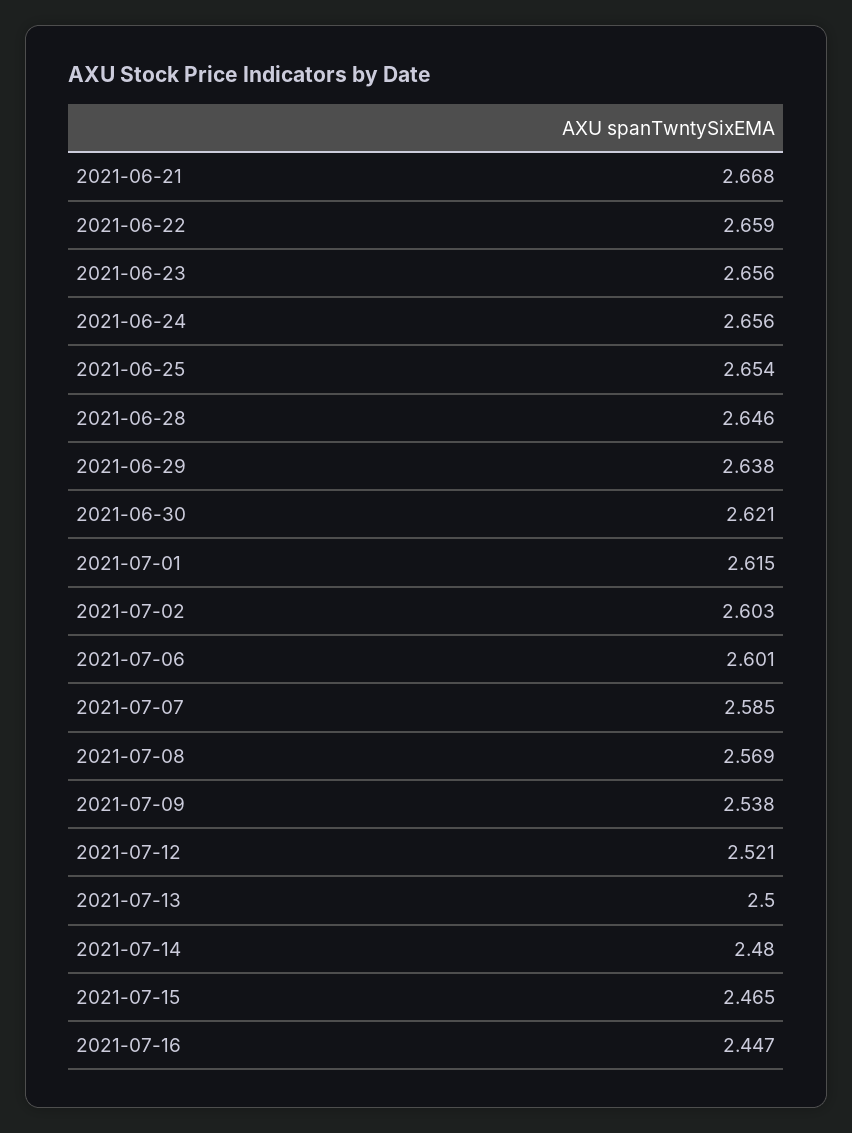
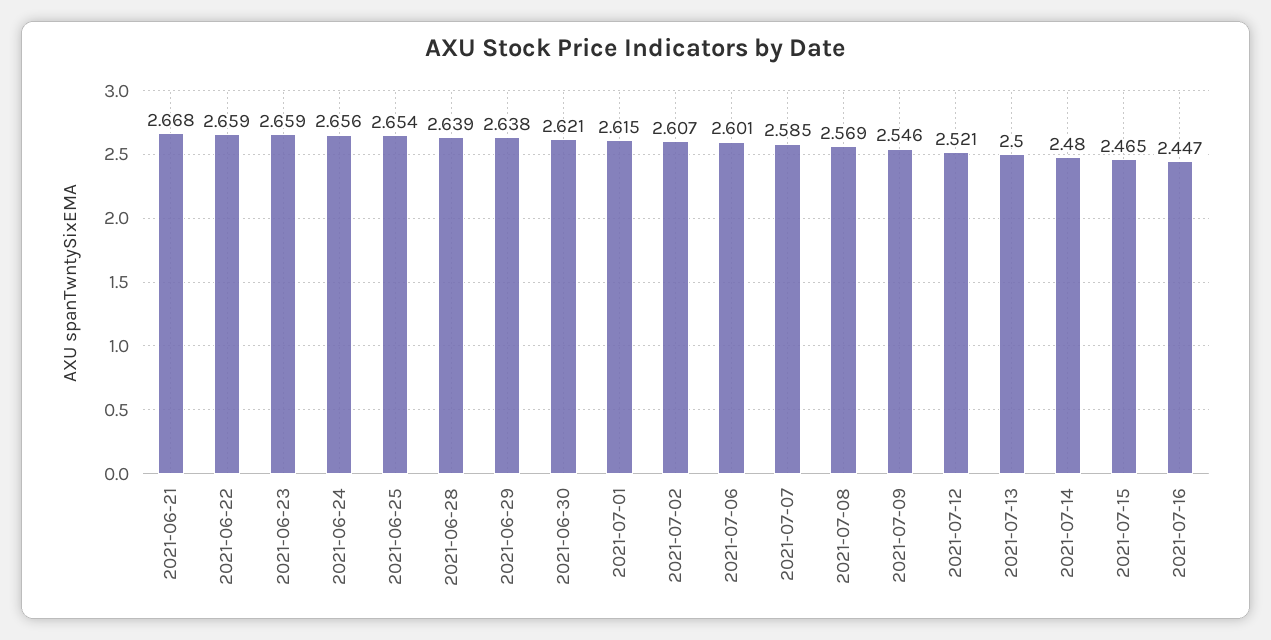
  {
    "2021-06-21": 2.668,
    "2021-06-22": 2.659,
-   "2021-06-23": 2.656,
+   "2021-06-23": 2.659,
    "2021-06-24": 2.656,
    "2021-06-25": 2.654,
-   "2021-06-28": 2.646,
+   "2021-06-28": 2.639,
    "2021-06-29": 2.638,
    "2021-06-30": 2.621,
    "2021-07-01": 2.615,
-   "2021-07-02": 2.603,
+   "2021-07-02": 2.607,
    "2021-07-06": 2.601,
    "2021-07-07": 2.585,
    "2021-07-08": 2.569,
-   "2021-07-09": 2.538,
+   "2021-07-09": 2.546,
    "2021-07-12": 2.521,
    "2021-07-13": 2.5,
    "2021-07-14": 2.48,
    "2021-07-15": 2.465,
    "2021-07-16": 2.447
  }

